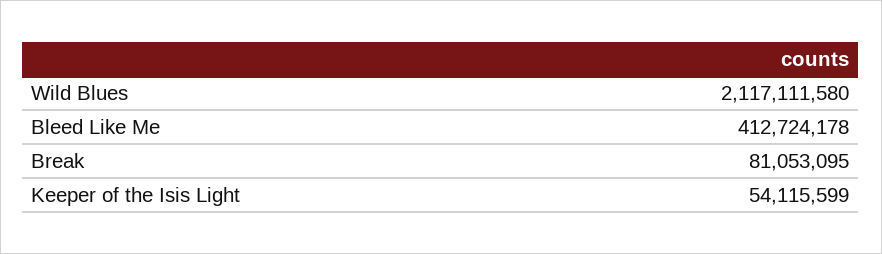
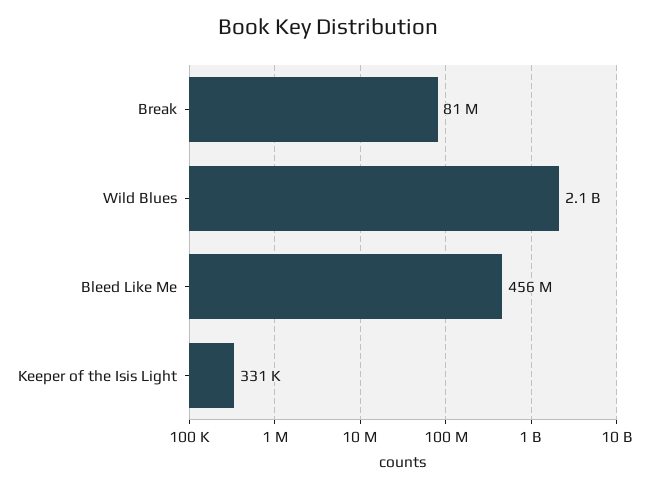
  {
    "Wild Blues": 2117111580,
-   "Bleed Like Me": 412724178,
+   "Bleed Like Me": 456000000,
    "Break": 81053095,
-   "Keeper of the Isis Light": 54115599
+   "Keeper of the Isis Light": 331000
  }

